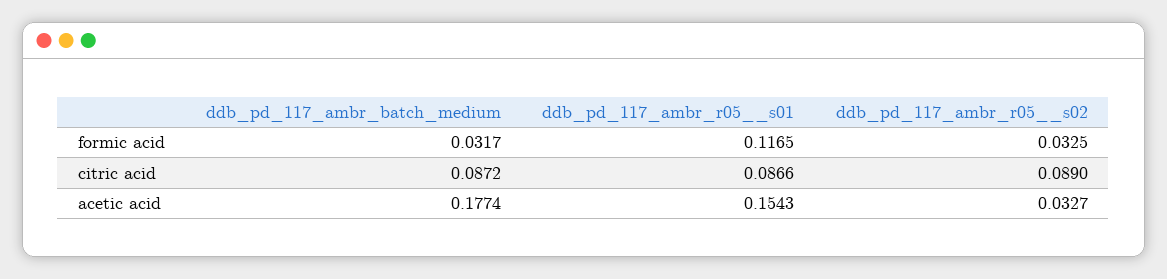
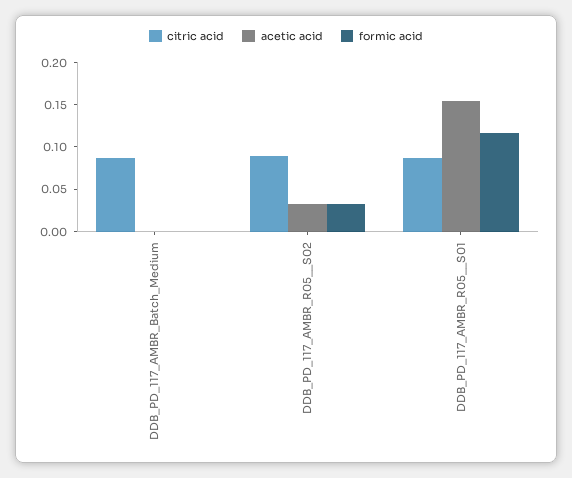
  {
    "formic acid": {
-     "ddb_pd_117_ambr_batch_medium": 0.0317,
+     "ddb_pd_117_ambr_batch_medium": 0,
      "ddb_pd_117_ambr_r05__s01": 0.1165,
      "ddb_pd_117_ambr_r05__s02": 0.0325
    },
    "citric acid": {
      "ddb_pd_117_ambr_batch_medium": 0.0872,
      "ddb_pd_117_ambr_r05__s01": 0.0866,
      "ddb_pd_117_ambr_r05__s02": 0.089
    },
    "acetic acid": {
-     "ddb_pd_117_ambr_batch_medium": 0.1774,
+     "ddb_pd_117_ambr_batch_medium": 0,
      "ddb_pd_117_ambr_r05__s01": 0.1543,
      "ddb_pd_117_ambr_r05__s02": 0.0327
    }
  }

